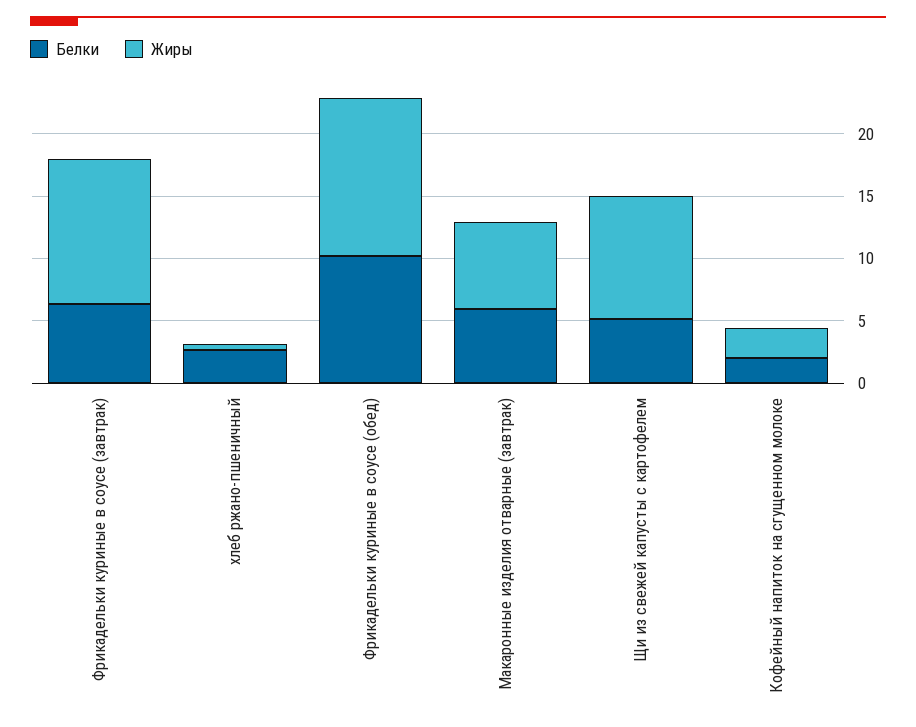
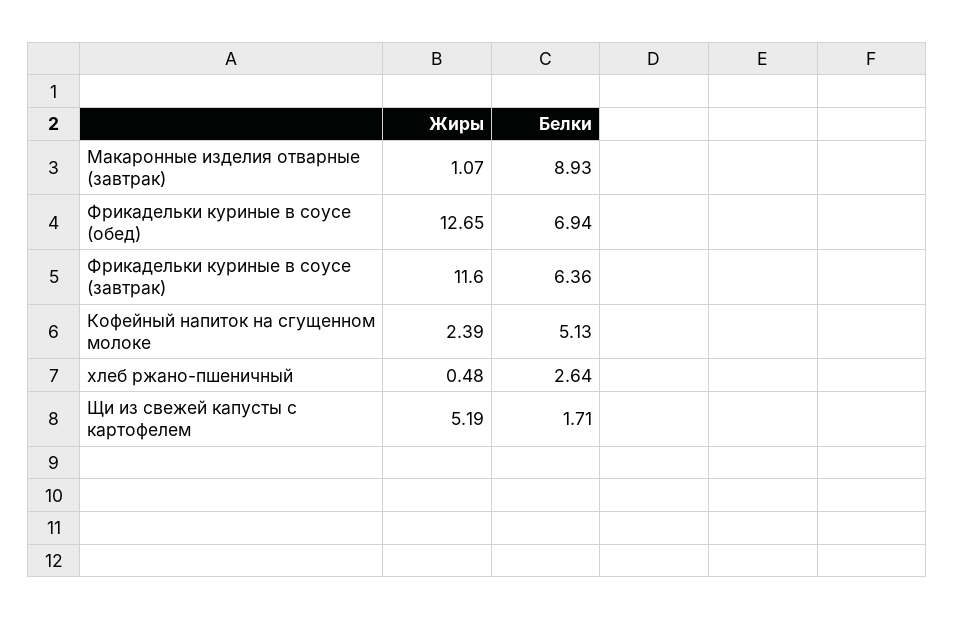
  {
    "Белки": {
      "Фрикадельки куриные в соусе (завтрак)": 6.36,
      "хлеб ржано-пшеничный": 2.64,
-     "Фрикадельки куриные в соусе (обед)": 10,
+     "Фрикадельки куриные в соусе (обед)": 6.94,
-     "Макаронные изделия отварные (завтрак)": 6,
+     "Макаронные изделия отварные (завтрак)": 8.93,
-     "Щи из свежей капусты с картофелем": 5,
+     "Щи из свежей капусты с картофелем": 1.71,
-     "Кофейный напиток на сгущенном молоке": 2
+     "Кофейный напиток на сгущенном молоке": 5.13
    },
    "Жиры": {
      "Фрикадельки куриные в соусе (завтрак)": 11.6,
      "хлеб ржано-пшеничный": 0.48,
      "Фрикадельки куриные в соусе (обед)": 12.65,
-     "Макаронные изделия отварные (завтрак)": 7,
+     "Макаронные изделия отварные (завтрак)": 1.07,
-     "Щи из свежей капусты с картофелем": 10,
+     "Щи из свежей капусты с картофелем": 5.19,
      "Кофейный напиток на сгущенном молоке": 2.39
    }
  }

